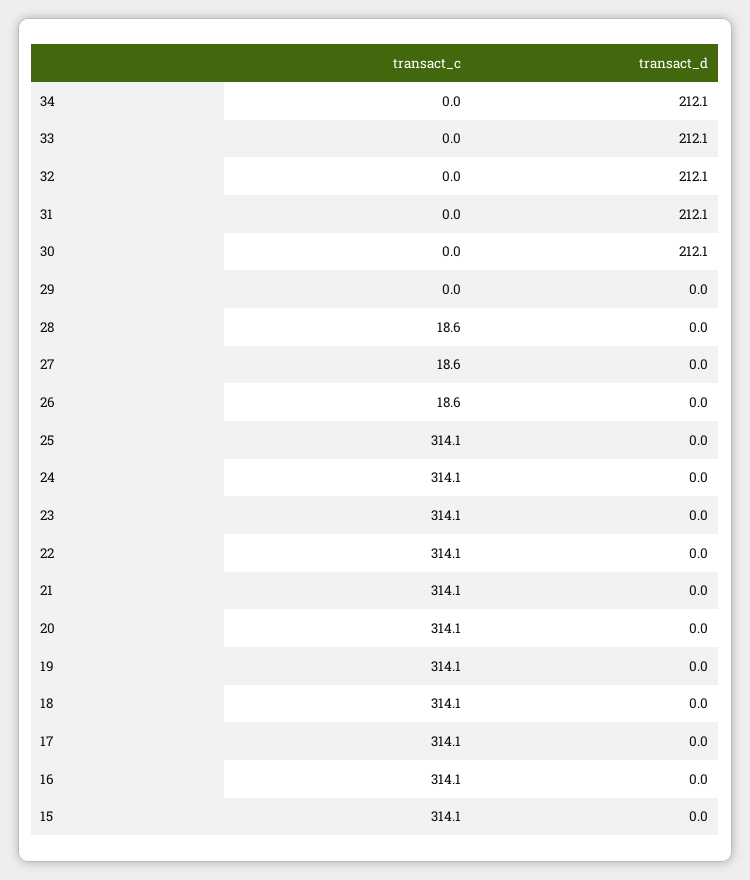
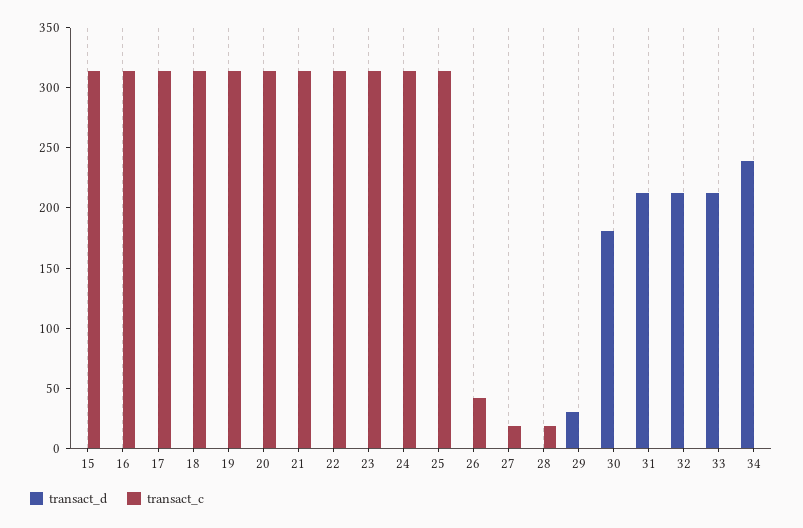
  {
    "transact_c": {
      "34": 0,
      "33": 0,
      "32": 0,
      "31": 0,
      "30": 0,
      "29": 0,
      "28": 18.6,
      "27": 18.6,
-     "26": 18.6,
+     "26": 40,
      "25": 314.1,
      "24": 314.1,
      "23": 314.1,
      "22": 314.1,
      "21": 314.1,
      "20": 314.1,
      "19": 314.1,
      "18": 314.1,
      "17": 314.1,
      "16": 314.1,
      "15": 314.1
    },
    "transact_d": {
-     "34": 212.1,
+     "34": 240,
      "33": 212.1,
      "32": 212.1,
      "31": 212.1,
-     "30": 212.1,
+     "30": 180,
-     "29": 0,
+     "29": 30,
      "28": 0,
      "27": 0,
      "26": 0,
      "25": 0,
      "24": 0,
      "23": 0,
      "22": 0,
      "21": 0,
      "20": 0,
      "19": 0,
      "18": 0,
      "17": 0,
      "16": 0,
      "15": 0
    }
  }

